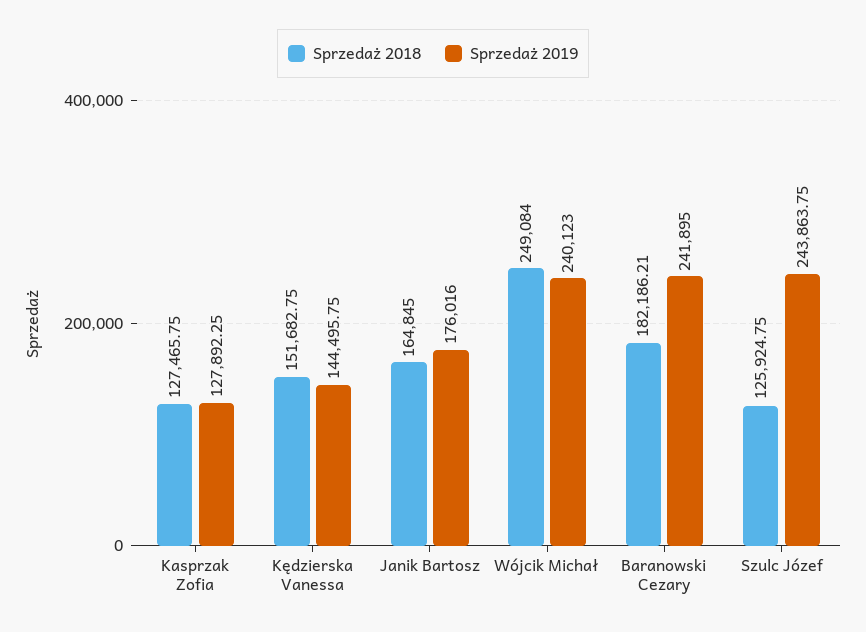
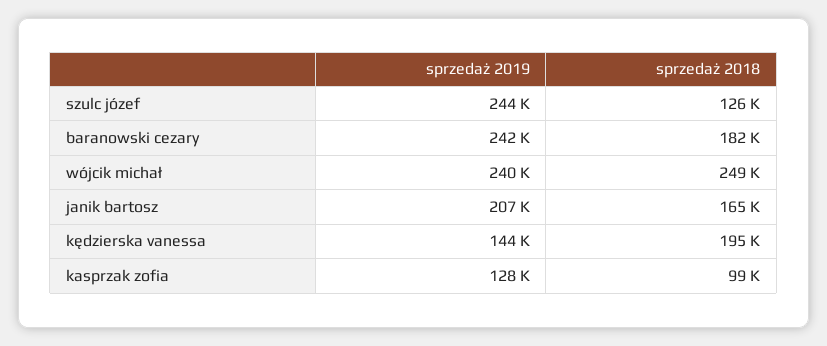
  {
    "Sprzedaż 2018": {
-     "Kasprzak Zofia": 127465.75,
+     "Kasprzak Zofia": 99000,
-     "Kędzierska Vanessa": 151682.75,
+     "Kędzierska Vanessa": 195000,
      "Janik Bartosz": 164845,
      "Wójcik Michał": 249084,
      "Baranowski Cezary": 182186.21,
      "Szulc Józef": 125924.75
    },
    "Sprzedaż 2019": {
      "Kasprzak Zofia": 127892.25,
      "Kędzierska Vanessa": 144495.75,
-     "Janik Bartosz": 176016,
+     "Janik Bartosz": 207000,
      "Wójcik Michał": 240123,
      "Baranowski Cezary": 241895,
      "Szulc Józef": 243863.75
    }
  }

